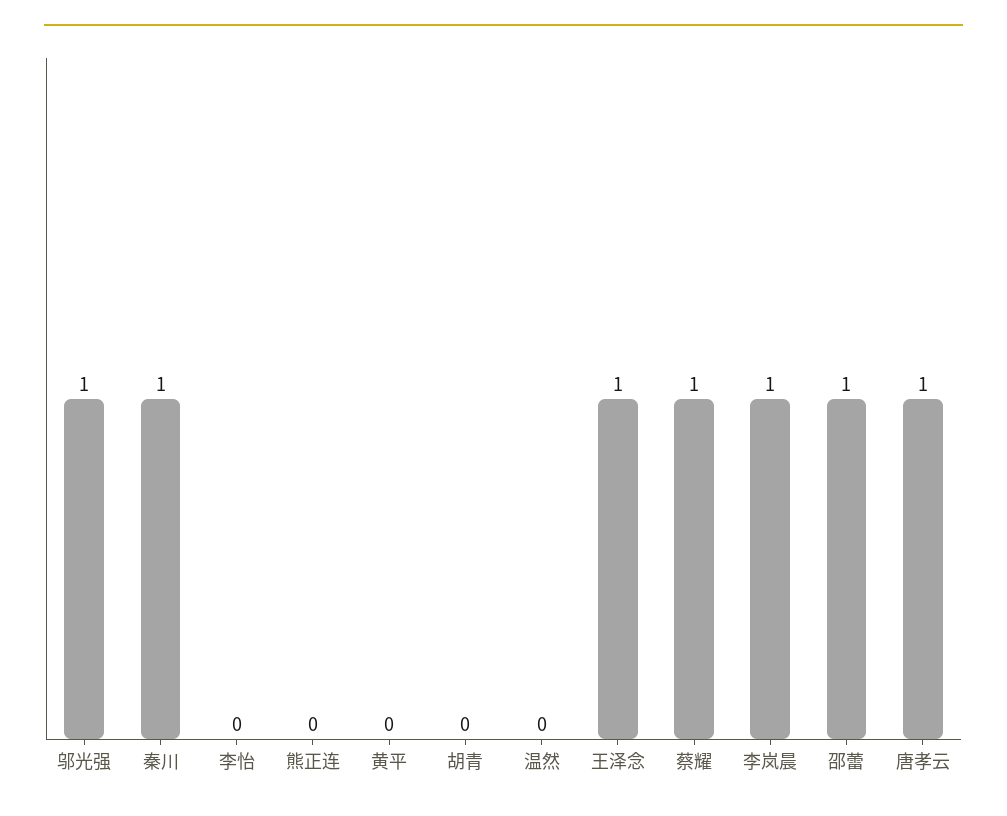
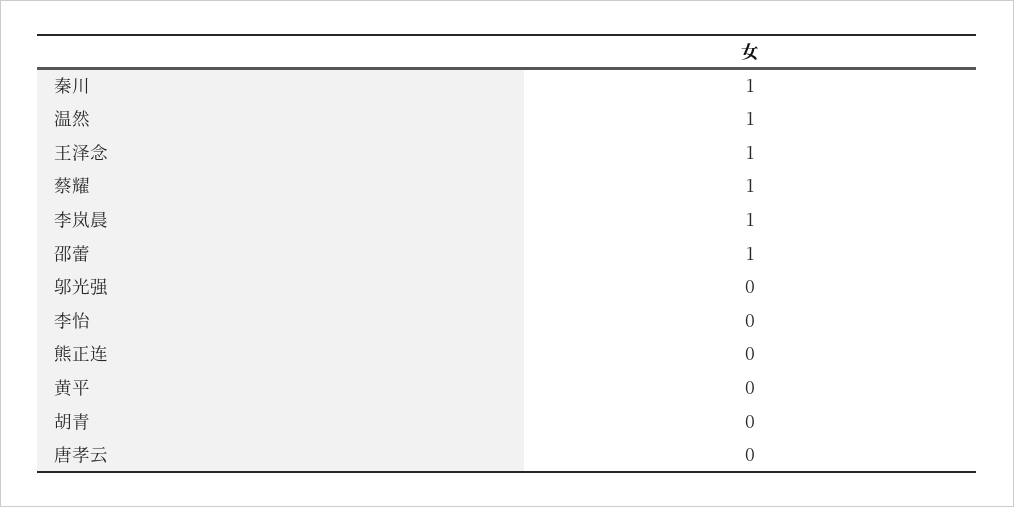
  {
-   "邬光强": 1,
+   "邬光强": 0,
    "秦川": 1,
    "李怡": 0,
    "熊正连": 0,
    "黄平": 0,
    "胡青": 0,
-   "温然": 0,
+   "温然": 1,
    "王泽念": 1,
    "蔡耀": 1,
    "李岚晨": 1,
    "邵蕾": 1,
-   "唐孝云": 1
+   "唐孝云": 0
  }

